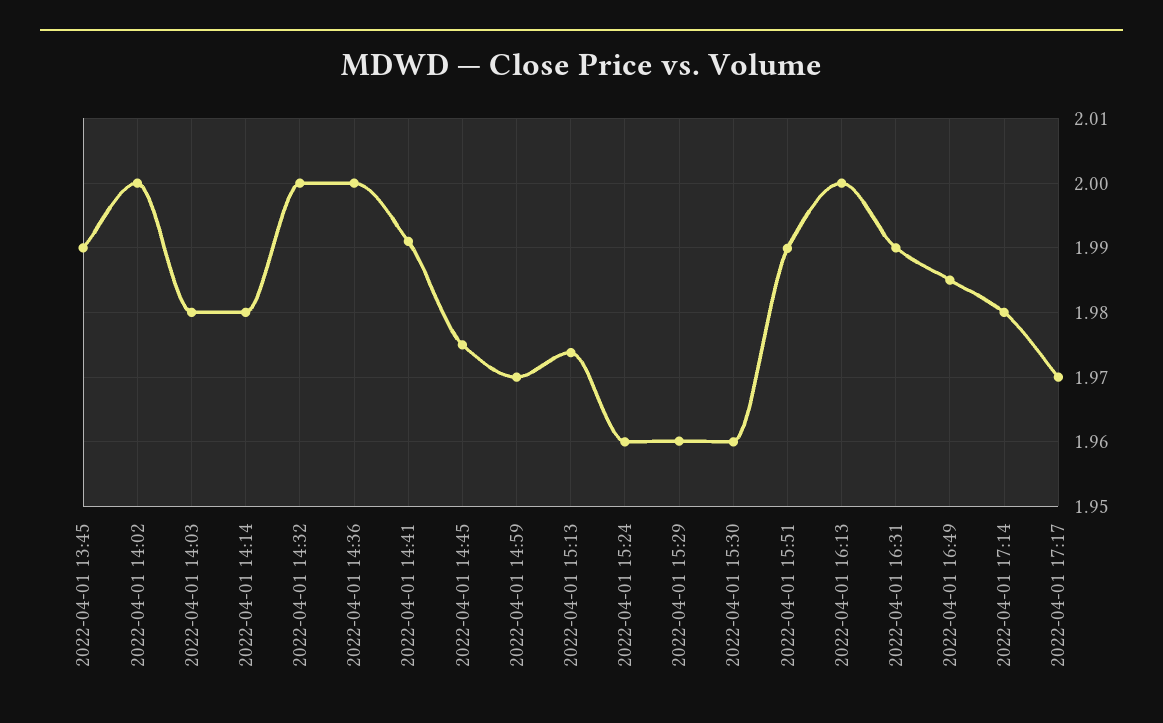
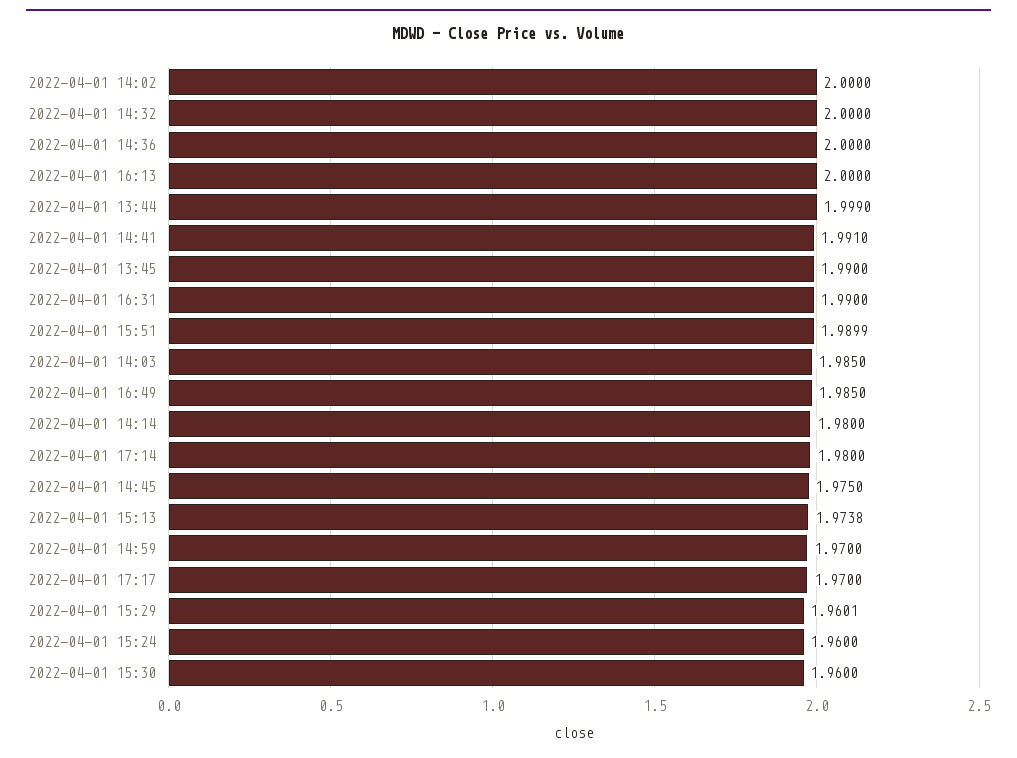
  {
    "2022-04-01 13:45": 1.99,
    "2022-04-01 14:02": 2,
-   "2022-04-01 14:03": 1.98,
+   "2022-04-01 14:03": 1.985,
    "2022-04-01 14:14": 1.98,
    "2022-04-01 14:32": 2,
    "2022-04-01 14:36": 2,
    "2022-04-01 14:41": 1.991,
    "2022-04-01 14:45": 1.975,
    "2022-04-01 14:59": 1.97,
    "2022-04-01 15:13": 1.9738,
    "2022-04-01 15:24": 1.96,
    "2022-04-01 15:29": 1.9601,
    "2022-04-01 15:30": 1.96,
    "2022-04-01 15:51": 1.9899,
    "2022-04-01 16:13": 2,
    "2022-04-01 16:31": 1.99,
    "2022-04-01 16:49": 1.985,
    "2022-04-01 17:14": 1.98,
-   "2022-04-01 17:17": 1.97
+   "2022-04-01 17:17": 1.97,
+   "2022-04-01 13:44": 1.999
  }

